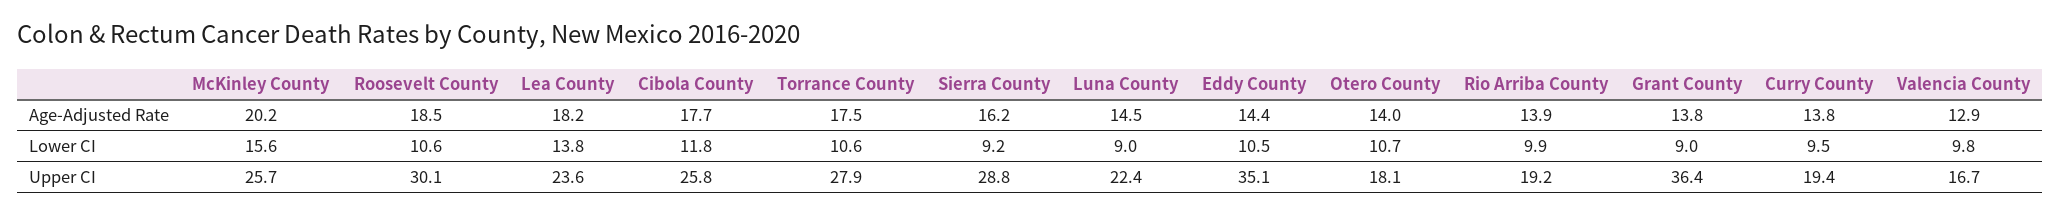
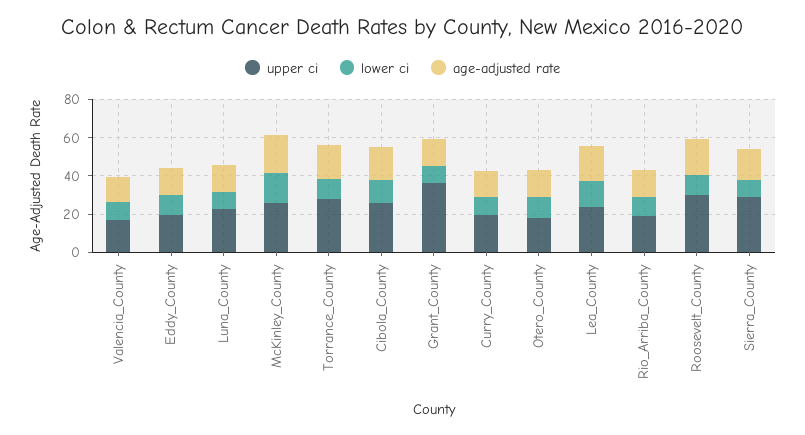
  {
    "Age-Adjusted Rate": {
      "McKinley County": 20.2,
      "Roosevelt County": 18.5,
      "Lea County": 18.2,
      "Cibola County": 17.7,
      "Torrance County": 17.5,
      "Sierra County": 16.2,
      "Luna County": 14.5,
      "Eddy County": 14.4,
      "Otero County": 14,
      "Rio Arriba County": 13.9,
      "Grant County": 13.8,
      "Curry County": 13.8,
      "Valencia County": 12.9
    },
    "Lower CI": {
      "McKinley County": 15.6,
      "Roosevelt County": 10.6,
      "Lea County": 13.8,
      "Cibola County": 11.8,
      "Torrance County": 10.6,
      "Sierra County": 9.2,
      "Luna County": 9,
      "Eddy County": 10.5,
      "Otero County": 10.7,
      "Rio Arriba County": 9.9,
      "Grant County": 9,
      "Curry County": 9.5,
      "Valencia County": 9.8
    },
    "Upper CI": {
      "McKinley County": 25.7,
      "Roosevelt County": 30.1,
      "Lea County": 23.6,
      "Cibola County": 25.8,
      "Torrance County": 27.9,
      "Sierra County": 28.8,
      "Luna County": 22.4,
-     "Eddy County": 35.1,
+     "Eddy County": 20,
      "Otero County": 18.1,
      "Rio Arriba County": 19.2,
      "Grant County": 36.4,
      "Curry County": 19.4,
      "Valencia County": 16.7
    }
  }

